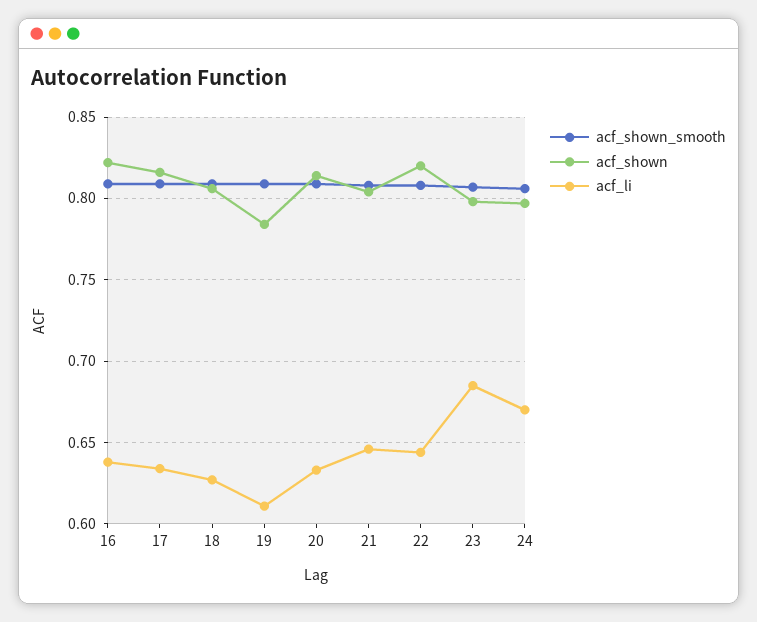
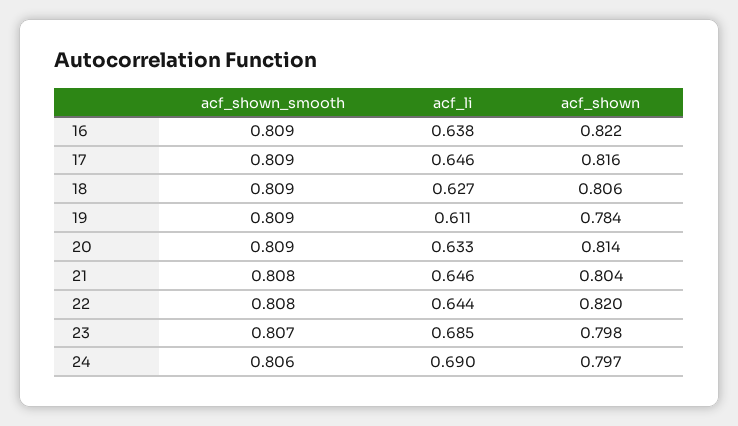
  {
    "acf_shown_smooth": {
      "16": 0.809,
      "17": 0.809,
      "18": 0.809,
      "19": 0.809,
      "20": 0.809,
      "21": 0.808,
      "22": 0.808,
      "23": 0.807,
      "24": 0.806
    },
    "acf_shown": {
      "16": 0.822,
      "17": 0.816,
      "18": 0.806,
      "19": 0.784,
      "20": 0.814,
      "21": 0.804,
      "22": 0.82,
      "23": 0.798,
      "24": 0.797
    },
    "acf_li": {
      "16": 0.638,
-     "17": 0.635,
+     "17": 0.646,
      "18": 0.627,
      "19": 0.611,
      "20": 0.633,
      "21": 0.646,
      "22": 0.644,
      "23": 0.685,
-     "24": 0.67
+     "24": 0.69
    }
  }

